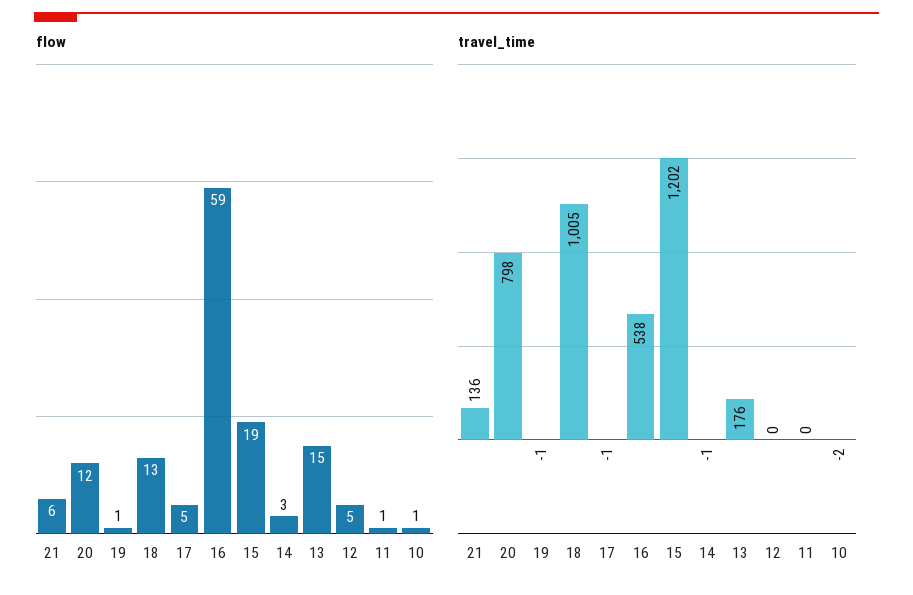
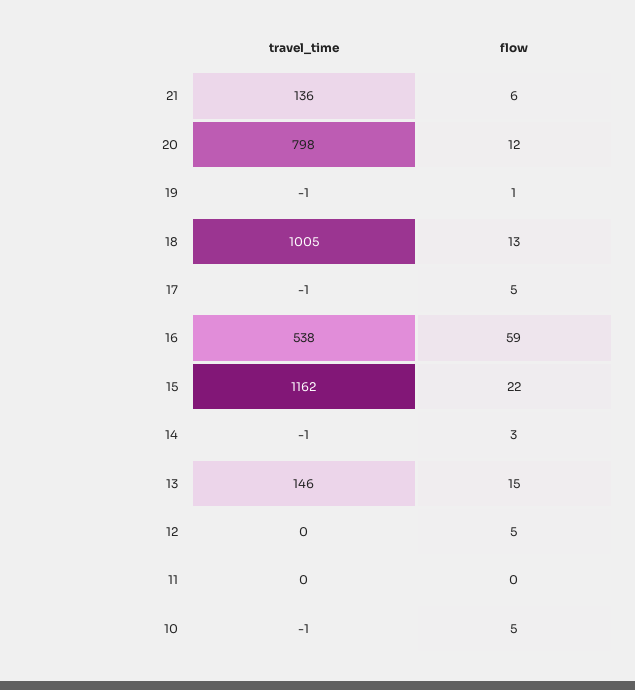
  {
    "flow": {
      "21": 6,
      "20": 12,
      "19": 1,
      "18": 13,
      "17": 5,
      "16": 59,
-     "15": 19,
+     "15": 22,
      "14": 3,
      "13": 15,
      "12": 5,
-     "11": 1,
+     "11": 0,
-     "10": 1
+     "10": 5
    },
    "travel_time": {
      "21": 136,
      "20": 798,
      "19": -1,
      "18": 1005,
      "17": -1,
      "16": 538,
-     "15": 1202,
+     "15": 1162,
      "14": -1,
-     "13": 176,
+     "13": 146,
      "12": 0,
      "11": 0,
-     "10": -2
+     "10": -1
    }
  }

